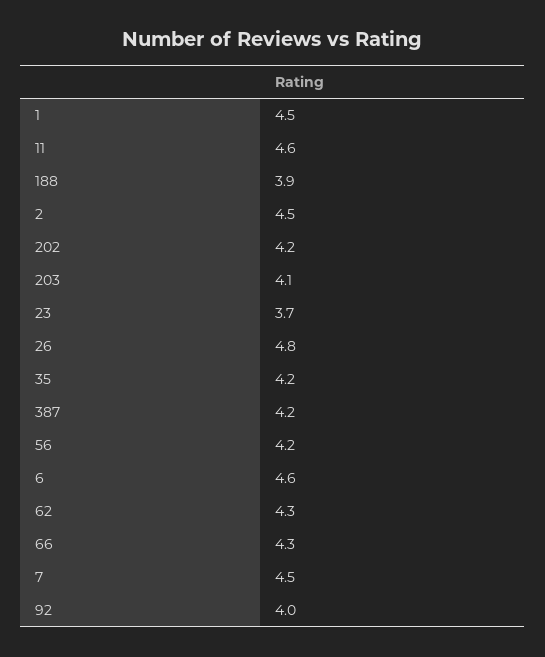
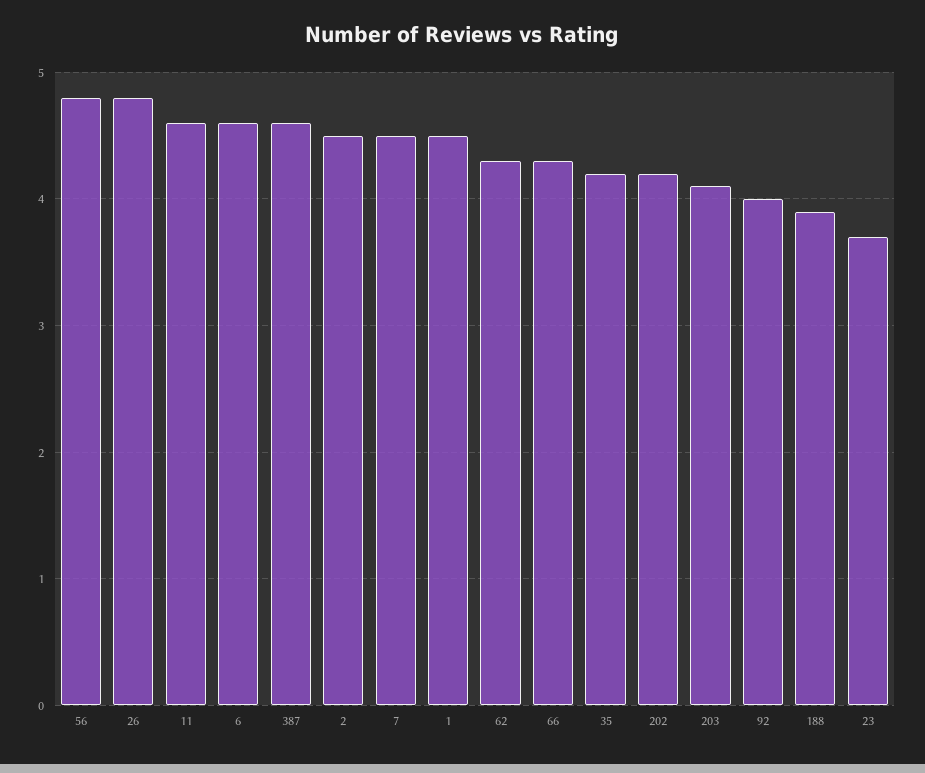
  {
    "1": 4.5,
    "11": 4.6,
    "188": 3.9,
    "2": 4.5,
    "202": 4.2,
    "203": 4.1,
    "23": 3.7,
    "26": 4.8,
    "35": 4.2,
-   "387": 4.2,
+   "387": 4.6,
-   "56": 4.2,
+   "56": 4.8,
    "6": 4.6,
    "62": 4.3,
    "66": 4.3,
    "7": 4.5,
    "92": 4
  }

